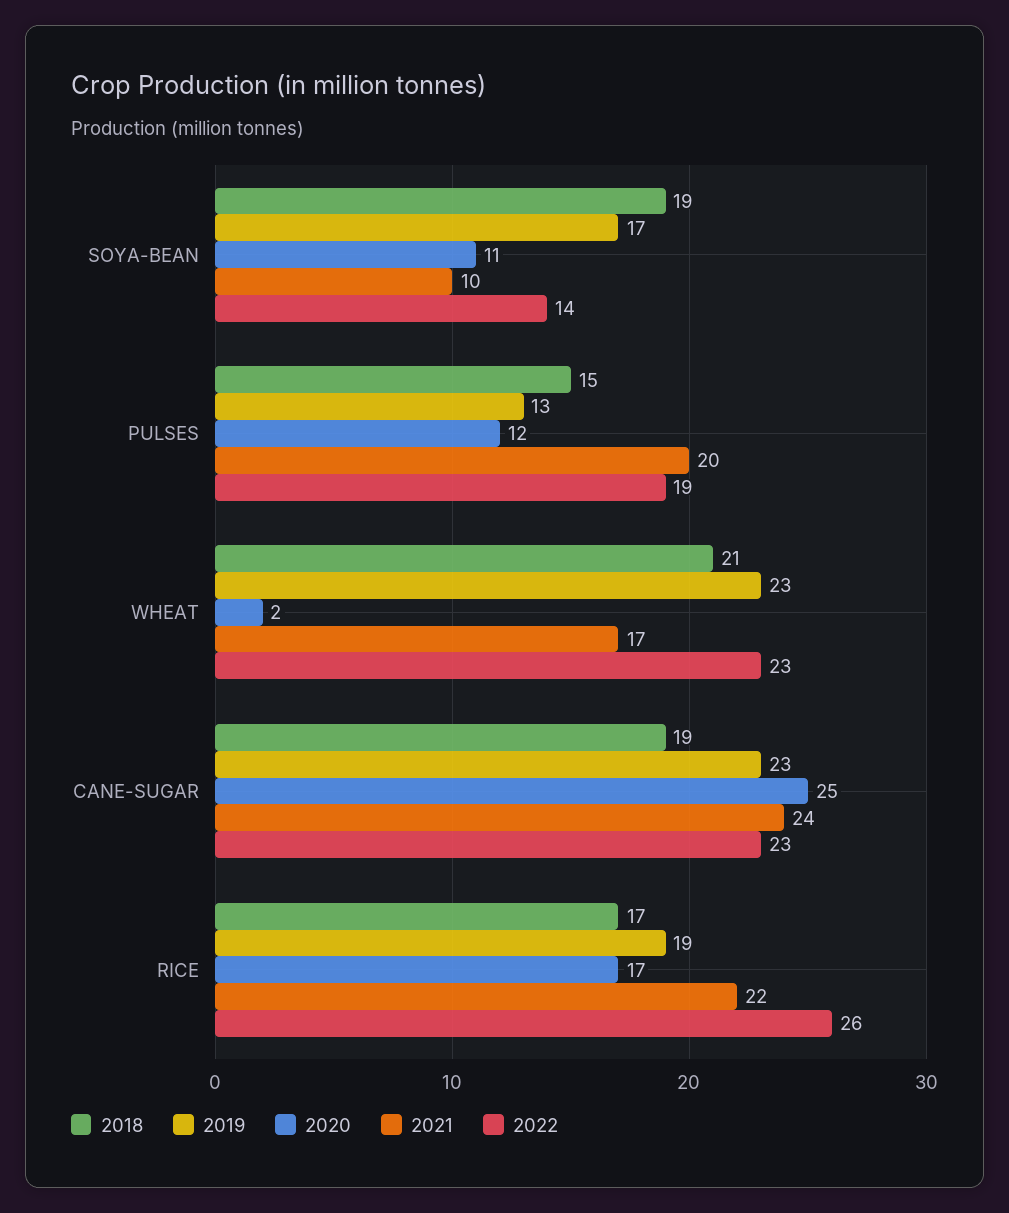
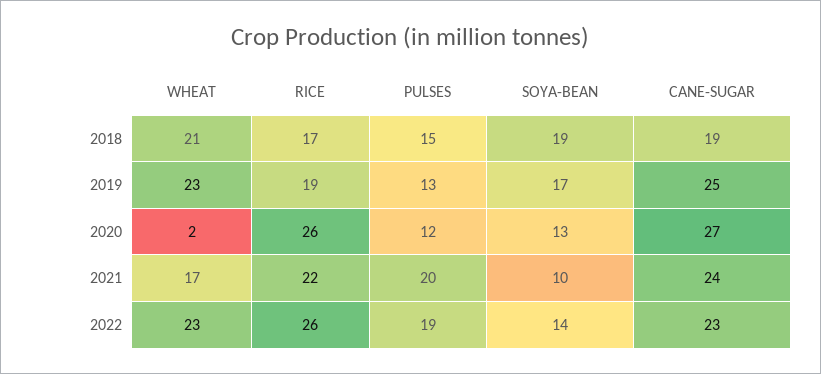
  {
    "2018": {
      "SOYA-BEAN": 19,
      "PULSES": 15,
      "WHEAT": 21,
      "CANE-SUGAR": 19,
      "RICE": 17
    },
    "2019": {
      "SOYA-BEAN": 17,
      "PULSES": 13,
      "WHEAT": 23,
-     "CANE-SUGAR": 23,
+     "CANE-SUGAR": 25,
      "RICE": 19
    },
    "2020": {
-     "SOYA-BEAN": 11,
+     "SOYA-BEAN": 13,
      "PULSES": 12,
      "WHEAT": 2,
-     "CANE-SUGAR": 25,
+     "CANE-SUGAR": 27,
-     "RICE": 17
+     "RICE": 26
    },
    "2021": {
      "SOYA-BEAN": 10,
      "PULSES": 20,
      "WHEAT": 17,
      "CANE-SUGAR": 24,
      "RICE": 22
    },
    "2022": {
      "SOYA-BEAN": 14,
      "PULSES": 19,
      "WHEAT": 23,
      "CANE-SUGAR": 23,
      "RICE": 26
    }
  }

